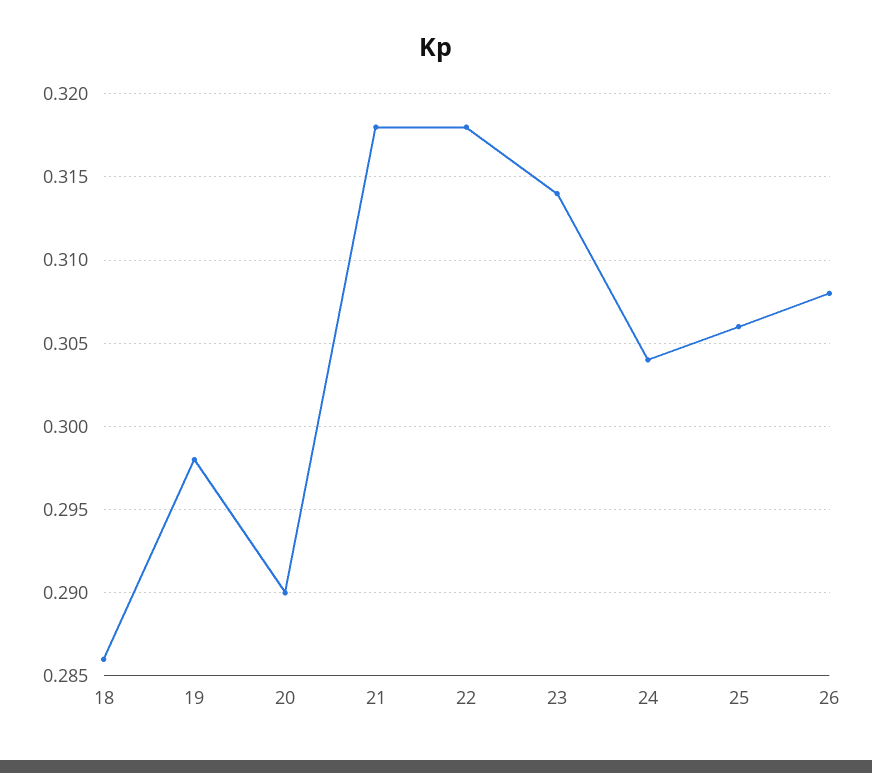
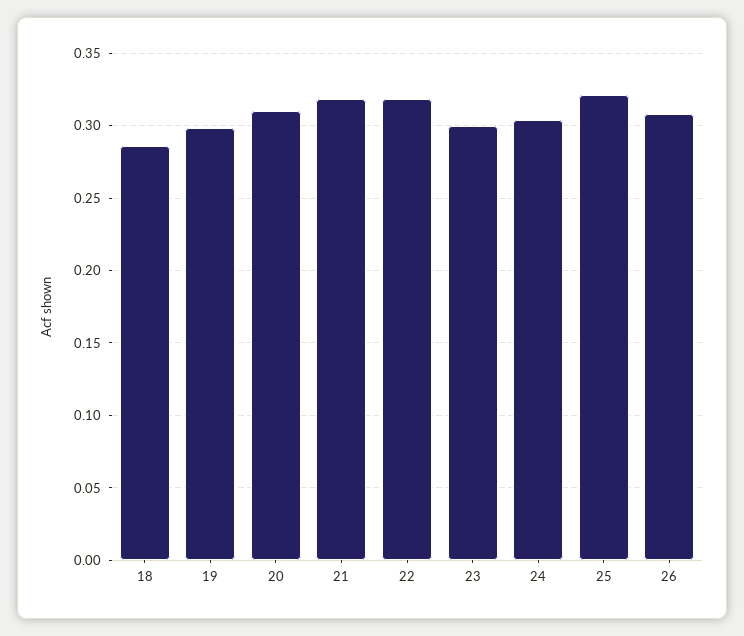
  {
    "18": 0.286,
    "19": 0.298,
-   "20": 0.29,
+   "20": 0.31,
    "21": 0.318,
    "22": 0.318,
-   "23": 0.314,
+   "23": 0.3,
    "24": 0.304,
-   "25": 0.306,
+   "25": 0.32,
    "26": 0.308
  }

